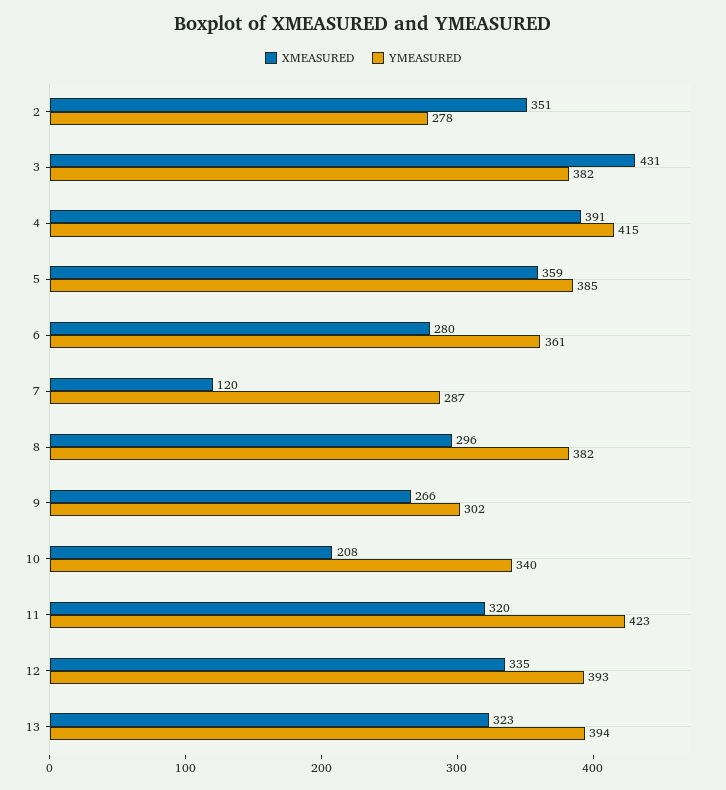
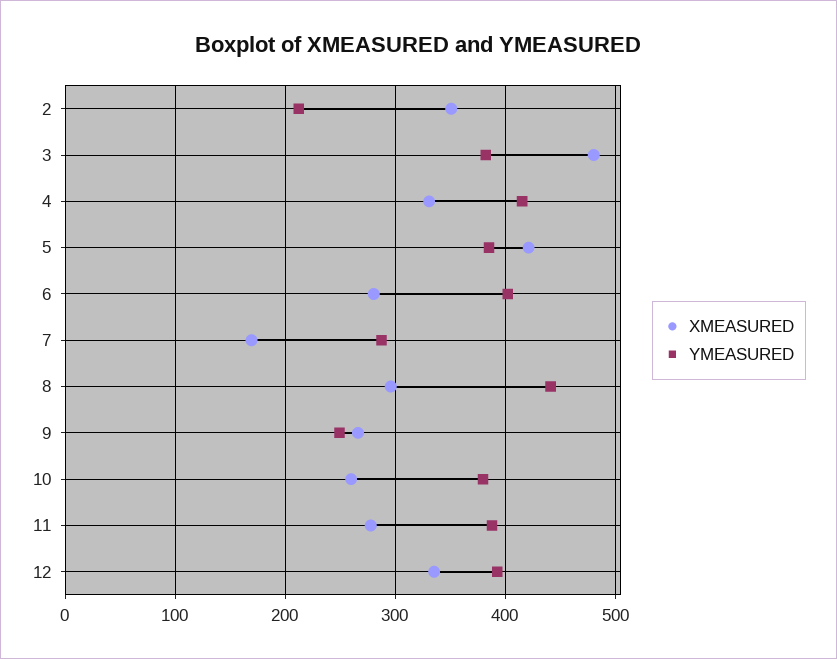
  {
    "XMEASURED": {
      "2": 351,
-     "3": 431,
+     "3": 480,
-     "4": 391,
+     "4": 330,
-     "5": 359,
+     "5": 420,
      "6": 280,
-     "7": 120,
+     "7": 170,
      "8": 296,
      "9": 266,
-     "10": 208,
+     "10": 260,
-     "11": 320,
+     "11": 280,
-     "12": 335,
+     "12": 335
-     "13": 323
    },
    "YMEASURED": {
-     "2": 278,
+     "2": 210,
      "3": 382,
      "4": 415,
      "5": 385,
-     "6": 361,
+     "6": 400,
      "7": 287,
-     "8": 382,
+     "8": 440,
-     "9": 302,
+     "9": 250,
-     "10": 340,
+     "10": 380,
-     "11": 423,
+     "11": 390,
-     "12": 393,
+     "12": 393
-     "13": 394
    }
  }

